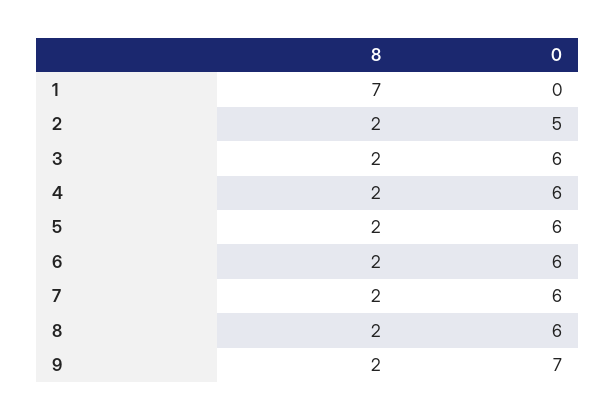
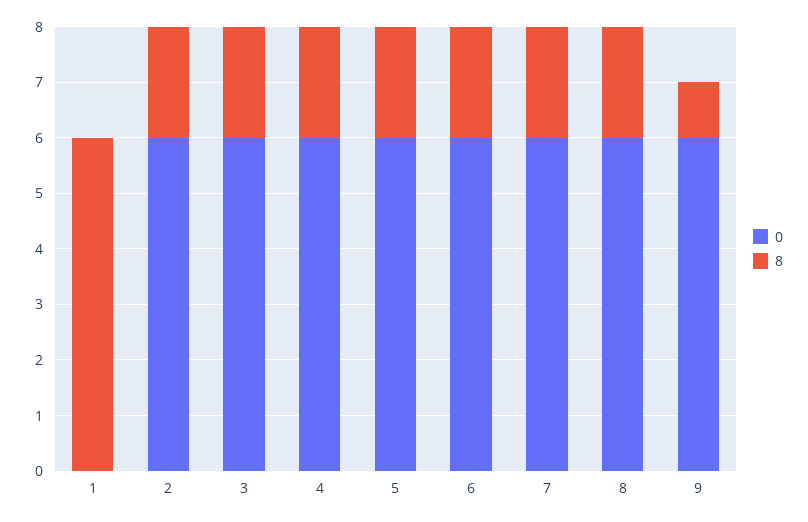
  {
    "8": {
-     "1": 7,
+     "1": 6,
      "2": 2,
      "3": 2,
      "4": 2,
      "5": 2,
      "6": 2,
      "7": 2,
      "8": 2,
-     "9": 2
+     "9": 1
    },
    "0": {
      "1": 0,
-     "2": 5,
+     "2": 6,
      "3": 6,
      "4": 6,
      "5": 6,
      "6": 6,
      "7": 6,
      "8": 6,
-     "9": 7
+     "9": 6
    }
  }

